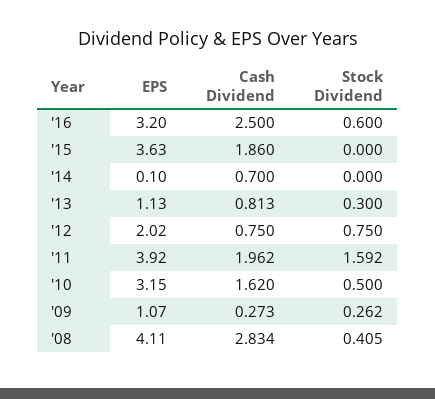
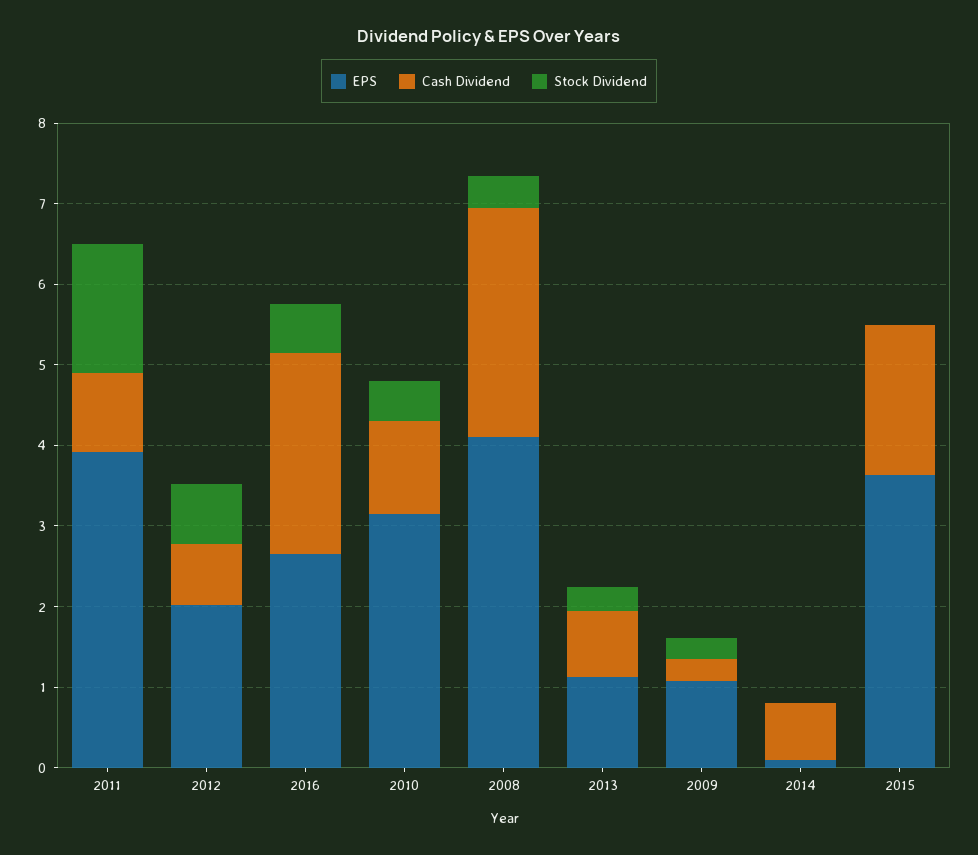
  {
    "EPS": {
-     "'16": 3.2,
+     "'16": 2.6,
      "'15": 3.63,
      "'14": 0.1,
      "'13": 1.13,
      "'12": 2.02,
      "'11": 3.92,
      "'10": 3.15,
      "'09": 1.07,
      "'08": 4.11
    },
    "Cash Dividend": {
      "'16": 2.5,
      "'15": 1.86,
      "'14": 0.7,
      "'13": 0.813,
      "'12": 0.75,
-     "'11": 1.962,
+     "'11": 1,
-     "'10": 1.62,
+     "'10": 1.2,
      "'09": 0.273,
      "'08": 2.834
    },
    "Stock Dividend": {
      "'16": 0.6,
      "'15": 0,
      "'14": 0,
      "'13": 0.3,
      "'12": 0.75,
      "'11": 1.592,
      "'10": 0.5,
      "'09": 0.262,
      "'08": 0.405
    }
  }

